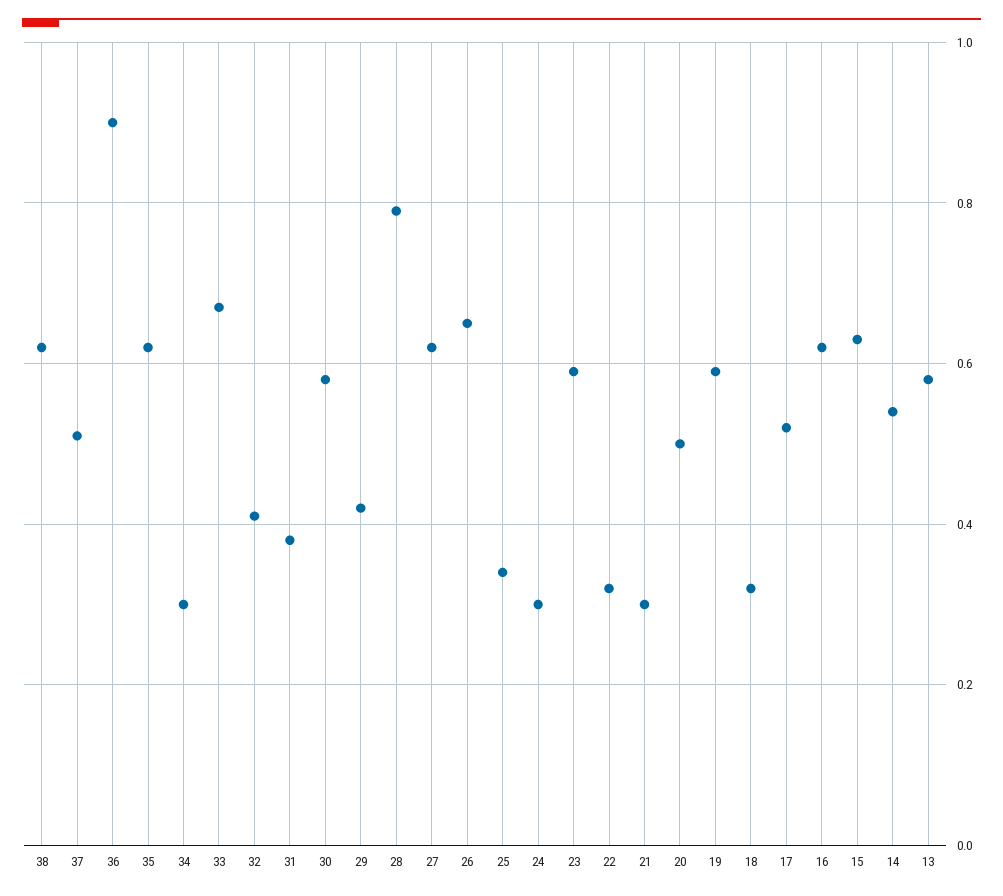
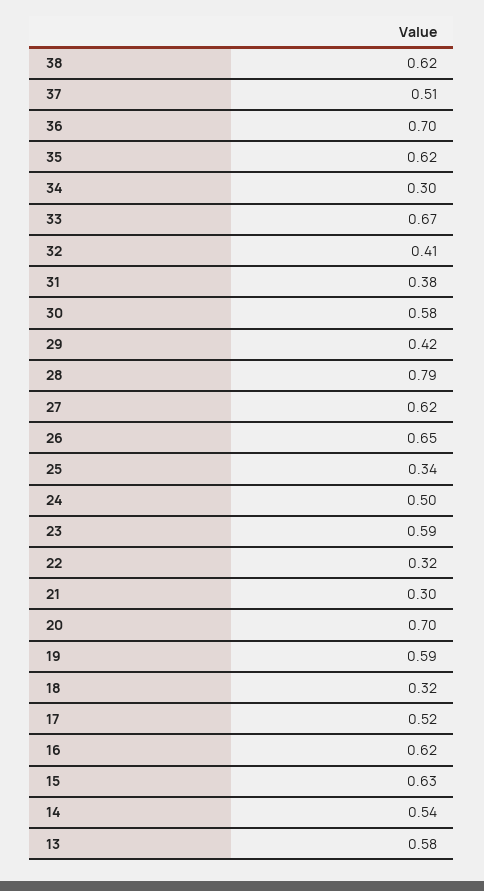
  {
    "38": 0.62,
    "37": 0.51,
-   "36": 0.9,
+   "36": 0.7,
    "35": 0.62,
    "34": 0.3,
    "33": 0.67,
    "32": 0.41,
    "31": 0.38,
    "30": 0.58,
    "29": 0.42,
    "28": 0.79,
    "27": 0.62,
    "26": 0.65,
    "25": 0.34,
-   "24": 0.3,
+   "24": 0.5,
    "23": 0.59,
    "22": 0.32,
    "21": 0.3,
-   "20": 0.5,
+   "20": 0.7,
    "19": 0.59,
    "18": 0.32,
    "17": 0.52,
    "16": 0.62,
    "15": 0.63,
    "14": 0.54,
    "13": 0.58
  }

